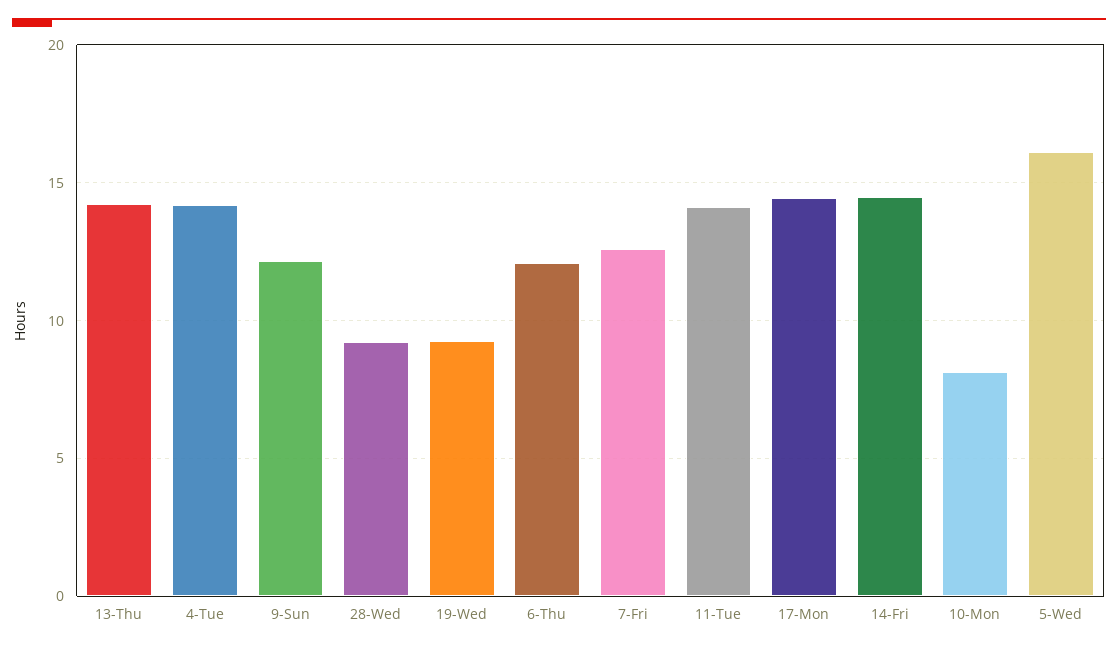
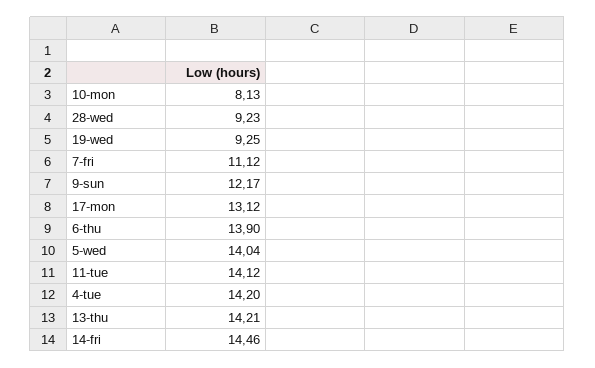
  {
    "13-Thu": 14.21,
    "4-Tue": 14.2,
    "9-Sun": 12.17,
    "28-Wed": 9.23,
    "19-Wed": 9.25,
-   "6-Thu": 12,
+   "6-Thu": 13.9,
-   "7-Fri": 12.5,
+   "7-Fri": 11.12,
    "11-Tue": 14.12,
-   "17-Mon": 14.5,
+   "17-Mon": 13.12,
    "14-Fri": 14.46,
    "10-Mon": 8.13,
-   "5-Wed": 16
+   "5-Wed": 14.04
  }

